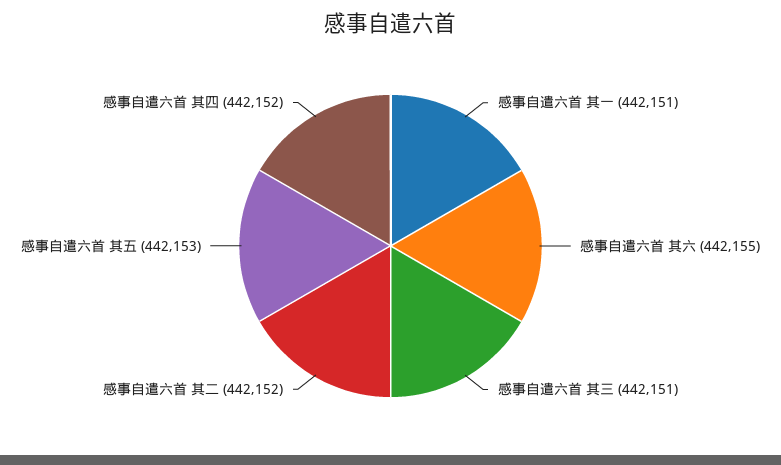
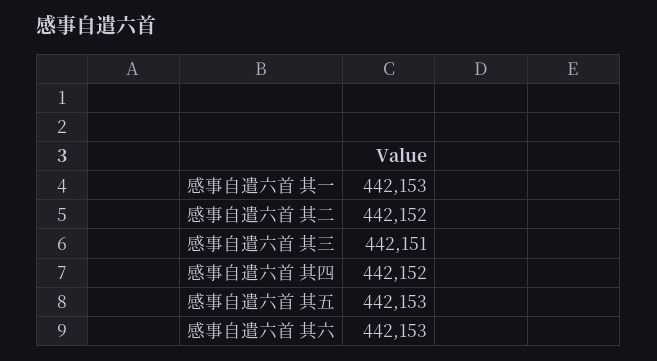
  {
-   "感事自遣六首 其一": 442151,
+   "感事自遣六首 其一": 442153,
-   "感事自遣六首 其六": 442155,
+   "感事自遣六首 其六": 442153,
    "感事自遣六首 其三": 442151,
    "感事自遣六首 其二": 442152,
    "感事自遣六首 其五": 442153,
    "感事自遣六首 其四": 442152
  }

